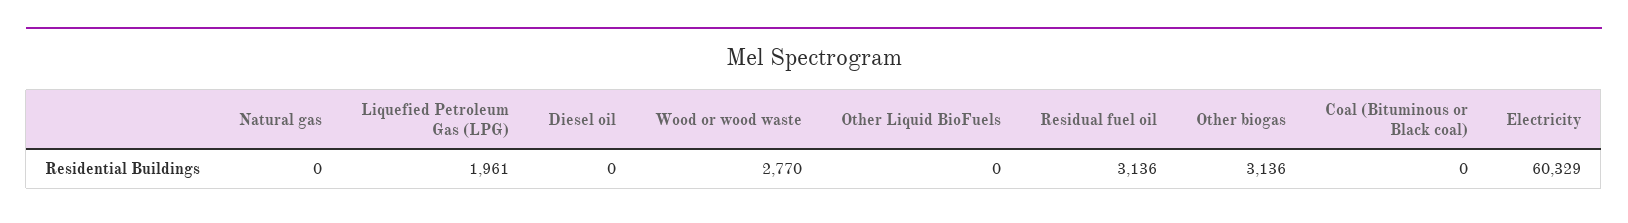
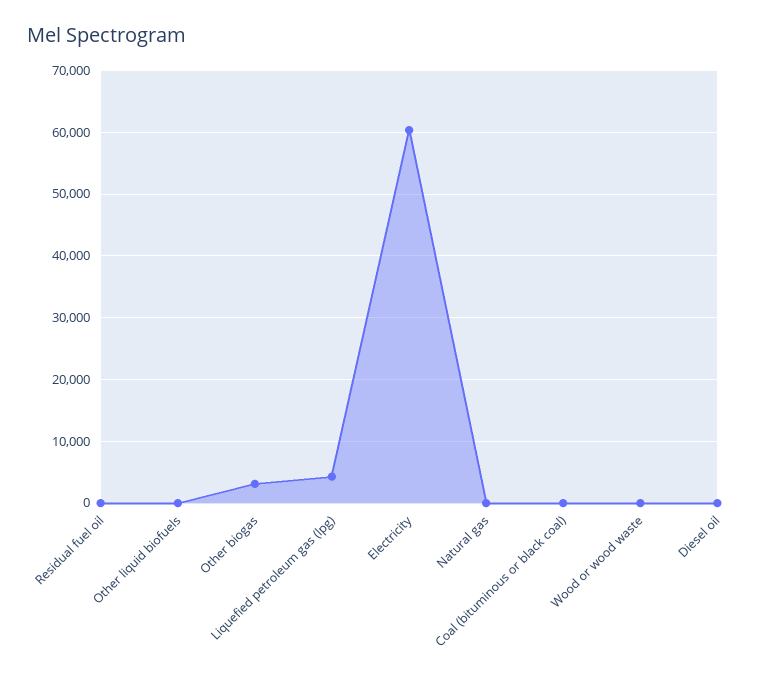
  {
    "Natural gas": 0,
-   "Liquefied Petroleum Gas (LPG)": 1961,
+   "Liquefied Petroleum Gas (LPG)": 4000,
    "Diesel oil": 0,
-   "Wood or wood waste": 2770,
+   "Wood or wood waste": 0,
    "Other Liquid BioFuels": 0,
-   "Residual fuel oil": 3136,
+   "Residual fuel oil": 0,
    "Other biogas": 3136,
    "Coal (Bituminous or Black coal)": 0,
    "Electricity": 60329
  }

